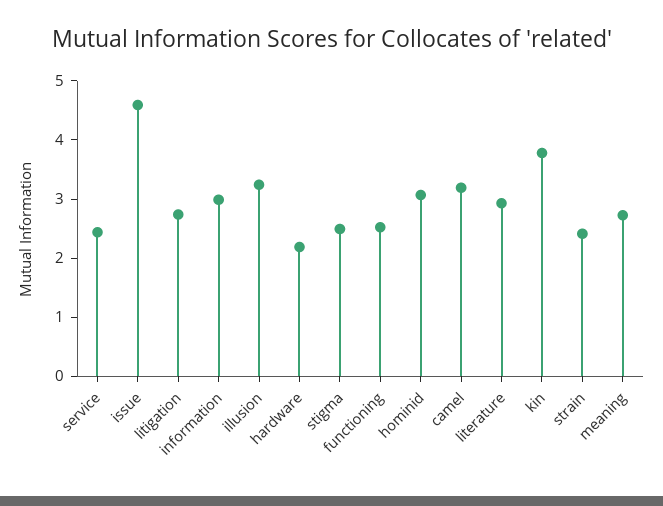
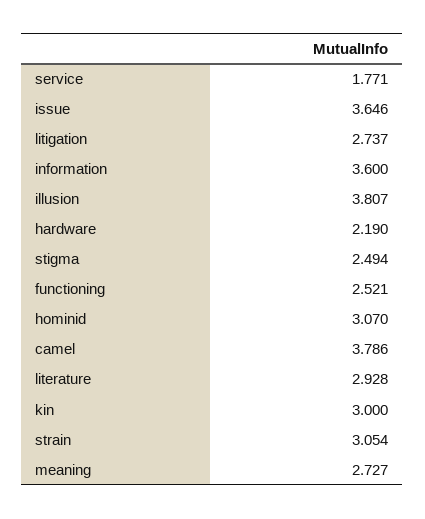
  {
-   "service": 2.4,
+   "service": 1.771,
-   "issue": 4.6,
+   "issue": 3.646,
    "litigation": 2.737,
-   "information": 3,
+   "information": 3.6,
-   "illusion": 3.2,
+   "illusion": 3.807,
    "hardware": 2.19,
    "stigma": 2.494,
    "functioning": 2.521,
    "hominid": 3.07,
-   "camel": 3.2,
+   "camel": 3.786,
    "literature": 2.928,
-   "kin": 3.8,
+   "kin": 3,
-   "strain": 2.4,
+   "strain": 3.054,
    "meaning": 2.727
  }

